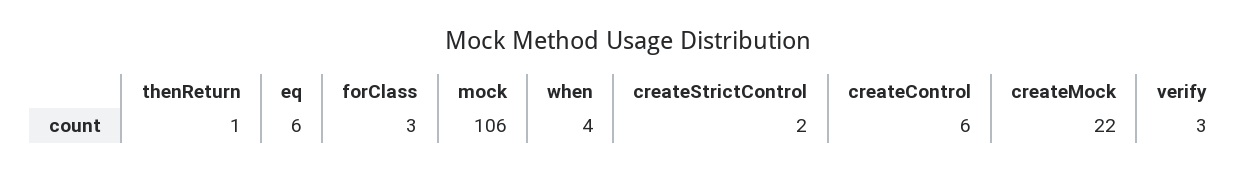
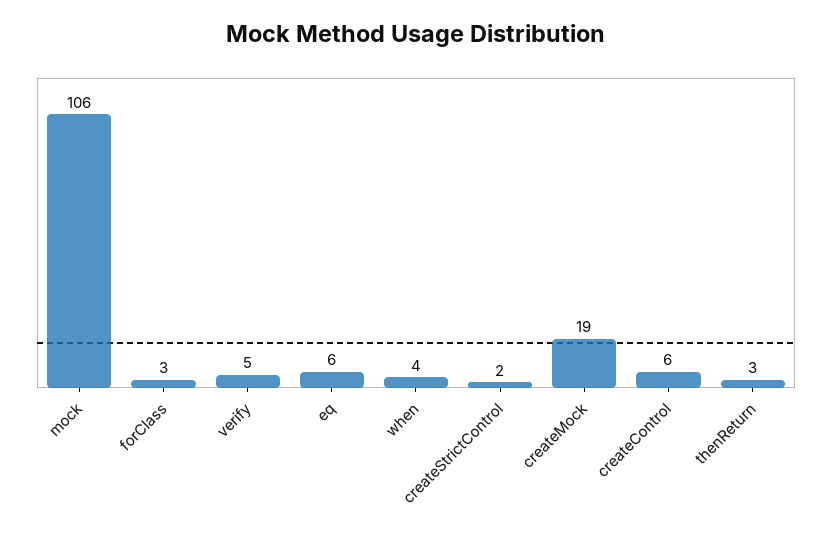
  {
-   "thenReturn": 1,
+   "thenReturn": 3,
    "eq": 6,
    "forClass": 3,
    "mock": 106,
    "when": 4,
    "createStrictControl": 2,
    "createControl": 6,
-   "createMock": 22,
+   "createMock": 19,
-   "verify": 3
+   "verify": 5
  }

